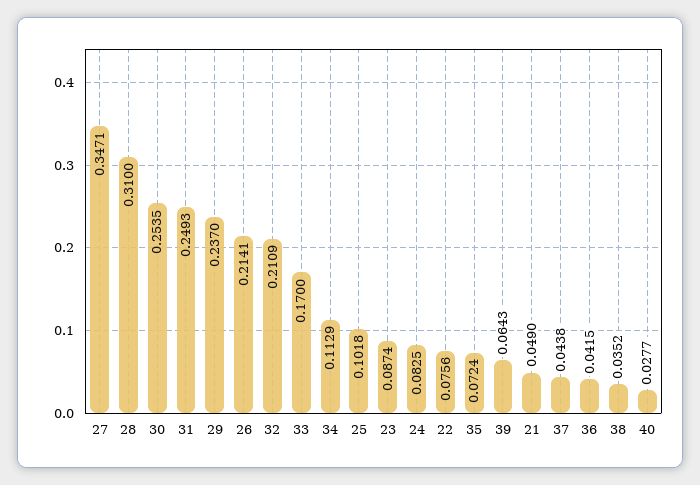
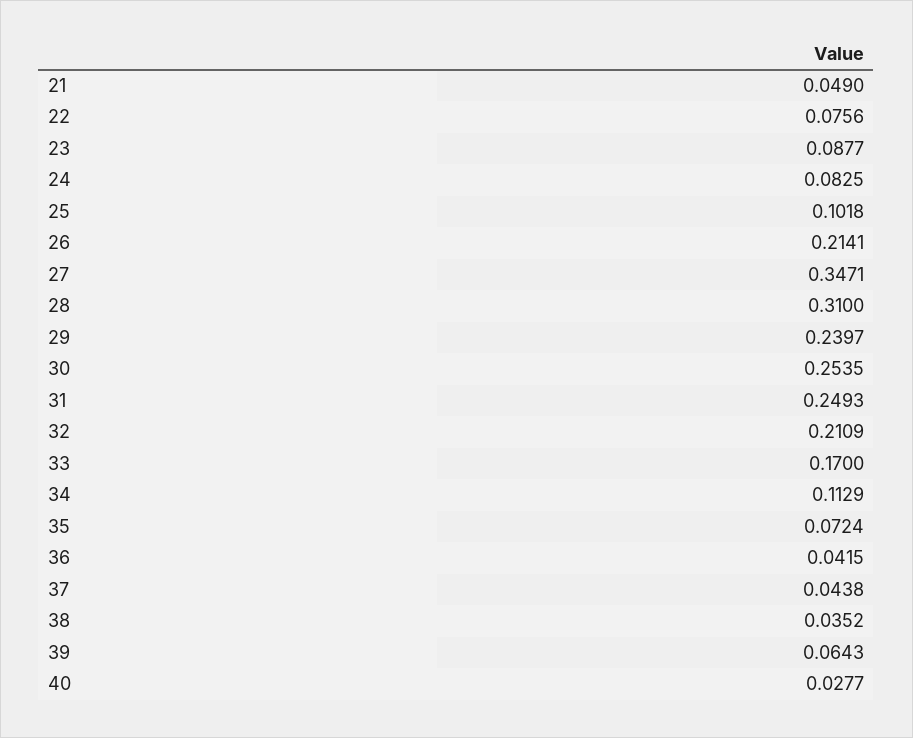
  {
    "27": 0.3471,
    "28": 0.31,
    "30": 0.2535,
    "31": 0.2493,
-   "29": 0.237,
+   "29": 0.2397,
    "26": 0.2141,
    "32": 0.2109,
    "33": 0.17,
    "34": 0.1129,
    "25": 0.1018,
-   "23": 0.0874,
+   "23": 0.0877,
    "24": 0.0825,
    "22": 0.0756,
    "35": 0.0724,
    "39": 0.0643,
    "21": 0.049,
    "37": 0.0438,
    "36": 0.0415,
    "38": 0.0352,
    "40": 0.0277
  }

